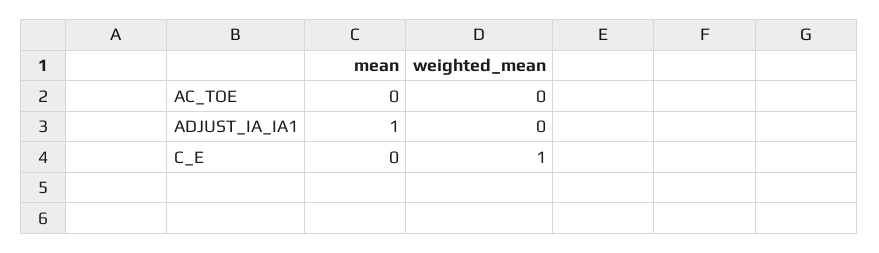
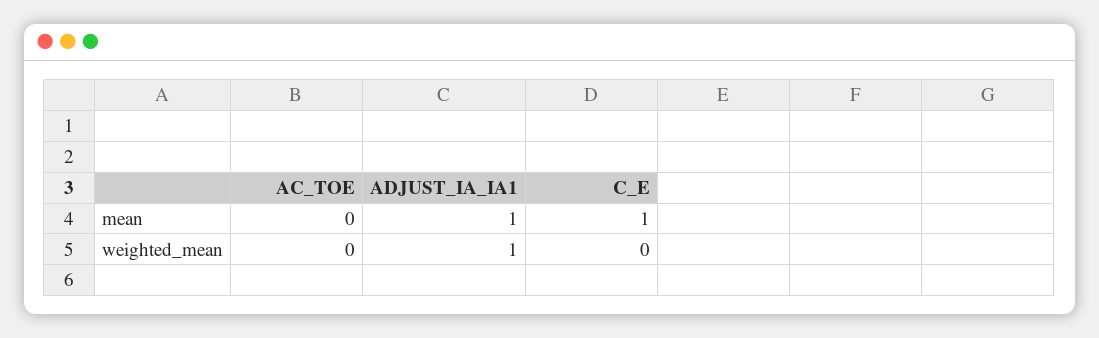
  {
    "mean": {
      "AC_TOE": 0,
      "ADJUST_IA_IA1": 1,
-     "C_E": 0
+     "C_E": 1
    },
    "weighted_mean": {
      "AC_TOE": 0,
-     "ADJUST_IA_IA1": 0,
+     "ADJUST_IA_IA1": 1,
-     "C_E": 1
+     "C_E": 0
    }
  }

